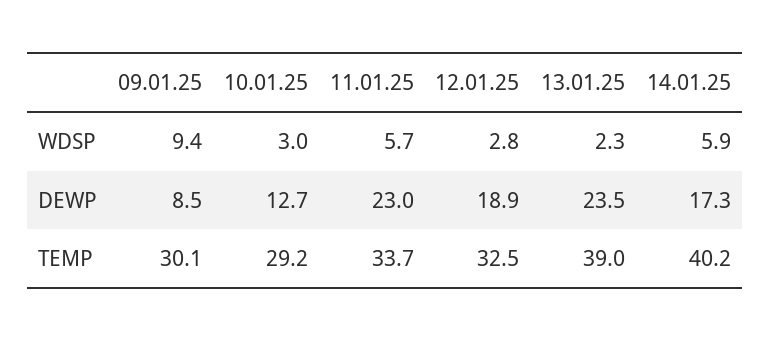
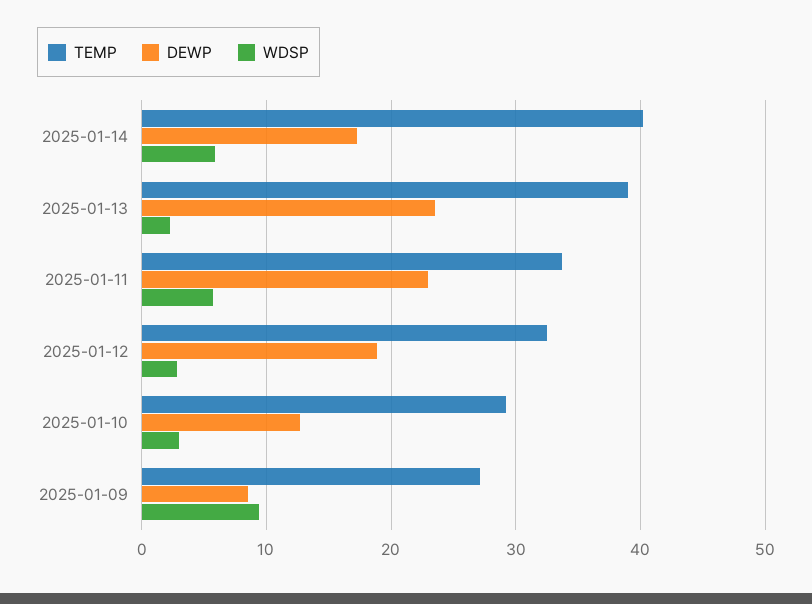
  {
    "WDSP": {
      "09.01.25": 9.4,
      "10.01.25": 3,
      "11.01.25": 5.7,
      "12.01.25": 2.8,
      "13.01.25": 2.3,
      "14.01.25": 5.9
    },
    "DEWP": {
      "09.01.25": 8.5,
      "10.01.25": 12.7,
      "11.01.25": 23,
      "12.01.25": 18.9,
      "13.01.25": 23.5,
      "14.01.25": 17.3
    },
    "TEMP": {
-     "09.01.25": 30.1,
+     "09.01.25": 27,
      "10.01.25": 29.2,
      "11.01.25": 33.7,
      "12.01.25": 32.5,
      "13.01.25": 39,
      "14.01.25": 40.2
    }
  }

